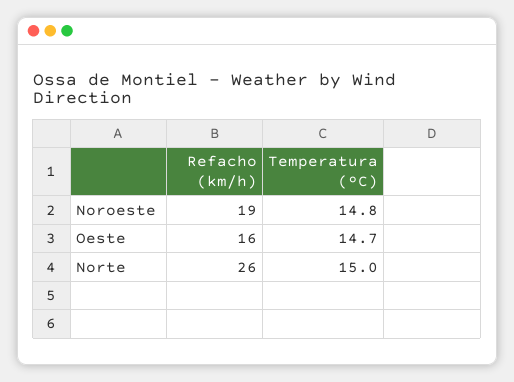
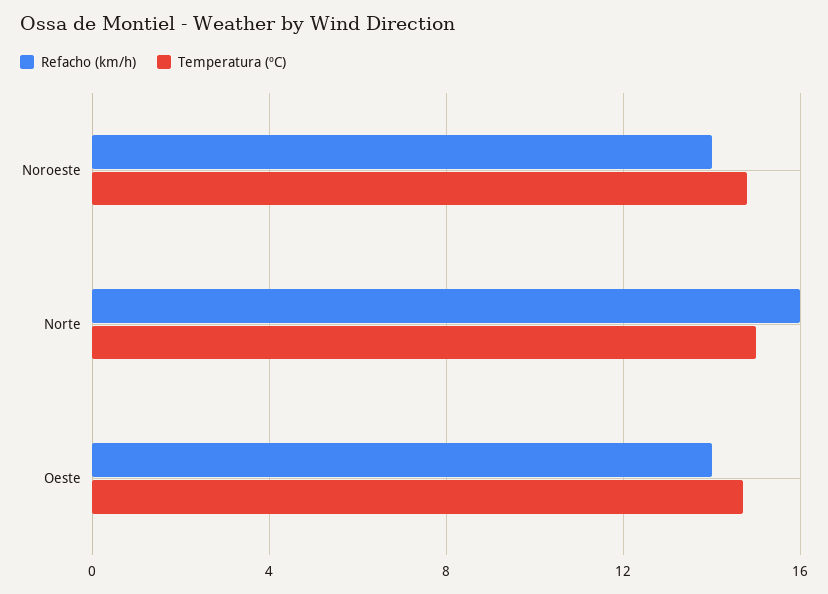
  {
    "Refacho (km/h)": {
-     "Noroeste": 19,
+     "Noroeste": 14,
-     "Oeste": 16,
+     "Oeste": 14,
-     "Norte": 26
+     "Norte": 16
    },
    "Temperatura (ºC)": {
      "Noroeste": 14.8,
      "Oeste": 14.7,
      "Norte": 15
    }
  }

